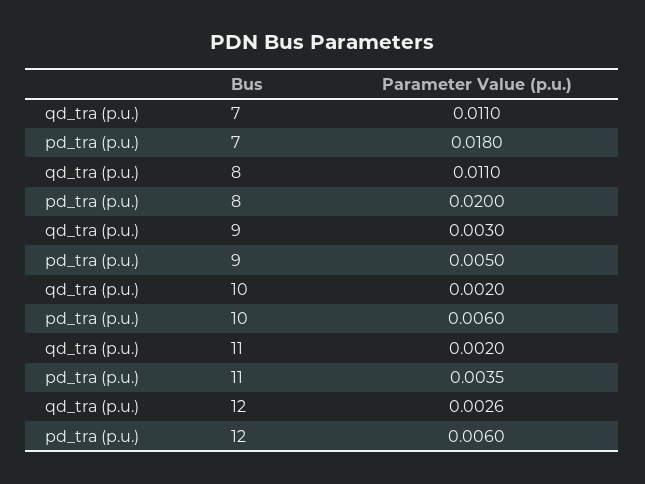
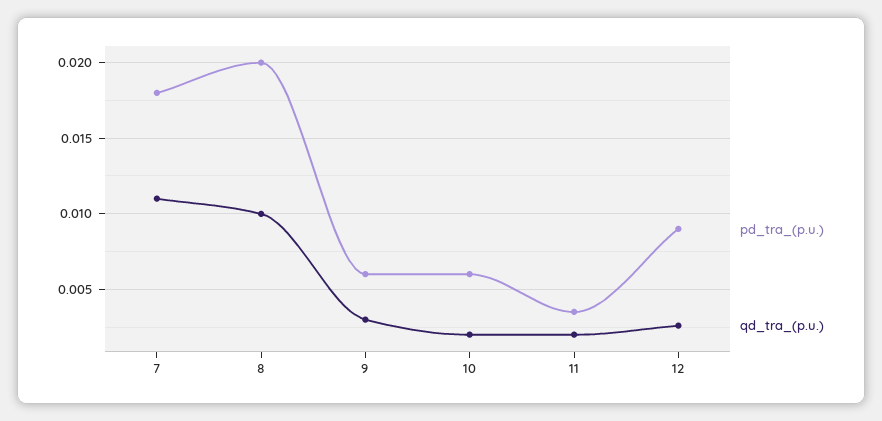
  {
    "qd_tra (p.u.)": {
      "7": 0.011,
-     "8": 0.011,
+     "8": 0.01,
      "9": 0.003,
      "10": 0.002,
      "11": 0.002,
      "12": 0.0026
    },
    "pd_tra (p.u.)": {
      "7": 0.018,
      "8": 0.02,
-     "9": 0.005,
+     "9": 0.006,
      "10": 0.006,
      "11": 0.0035,
-     "12": 0.006
+     "12": 0.009
    }
  }

